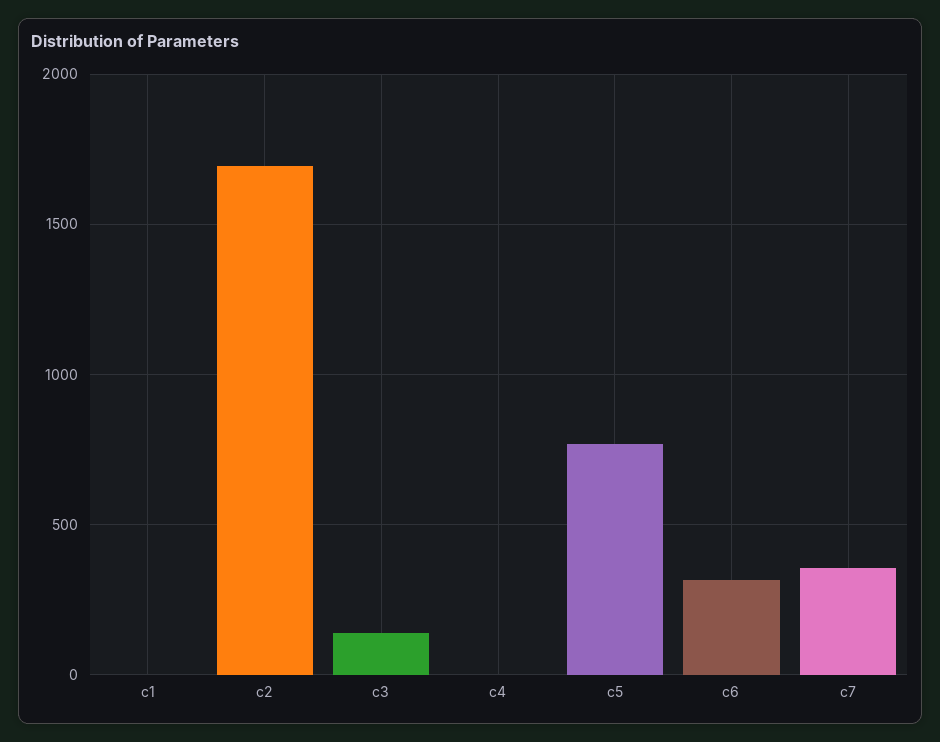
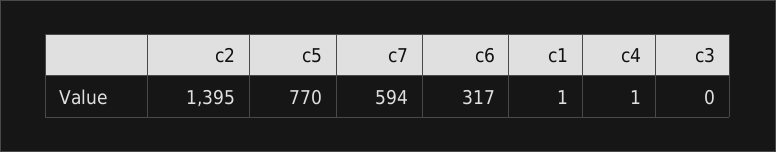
  {
    "c1": 1,
-   "c2": 1700,
+   "c2": 1395,
-   "c3": 150,
+   "c3": 0,
    "c4": 1,
    "c5": 770,
    "c6": 317,
-   "c7": 350
+   "c7": 594
  }

